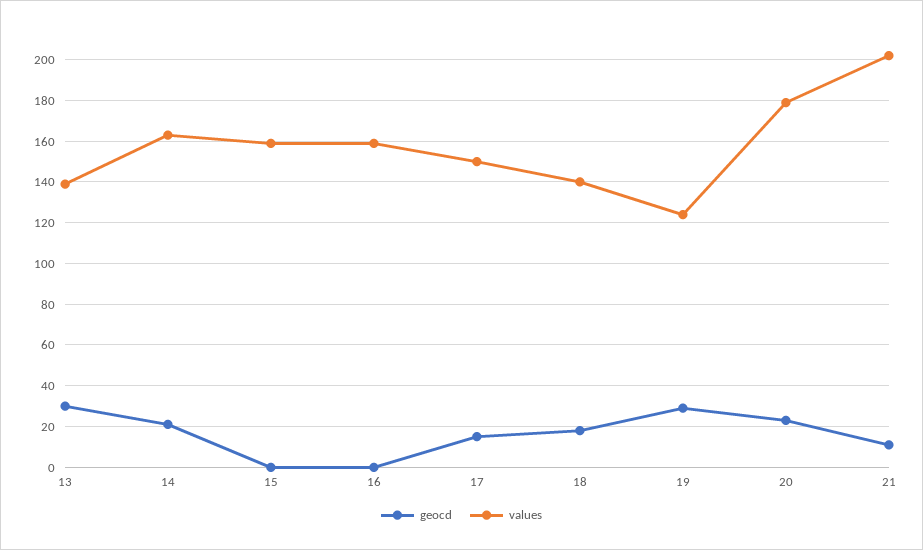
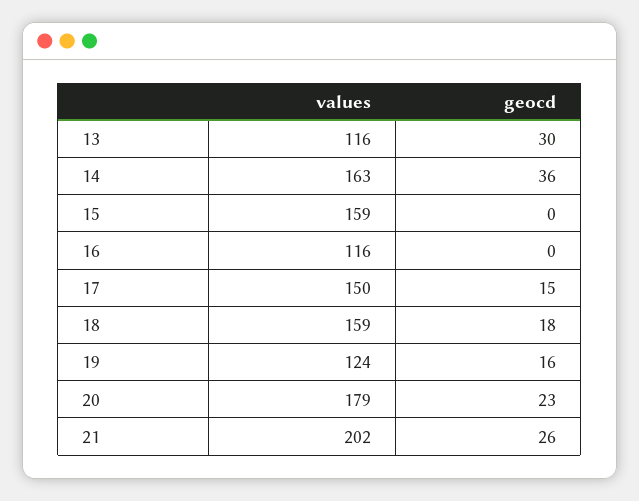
  {
    "geocd": {
      "13": 30,
-     "14": 20,
+     "14": 36,
      "15": 0,
      "16": 0,
      "17": 15,
      "18": 18,
-     "19": 30,
+     "19": 16,
      "20": 23,
-     "21": 10
+     "21": 26
    },
    "values": {
-     "13": 140,
+     "13": 116,
      "14": 163,
      "15": 159,
-     "16": 160,
+     "16": 116,
      "17": 150,
-     "18": 140,
+     "18": 159,
      "19": 124,
      "20": 179,
      "21": 202
    }
  }

